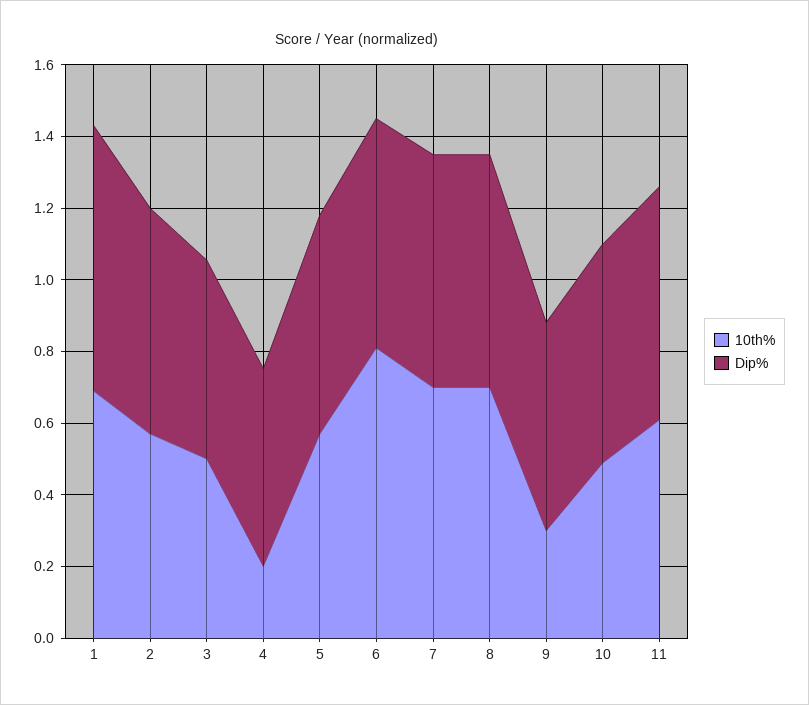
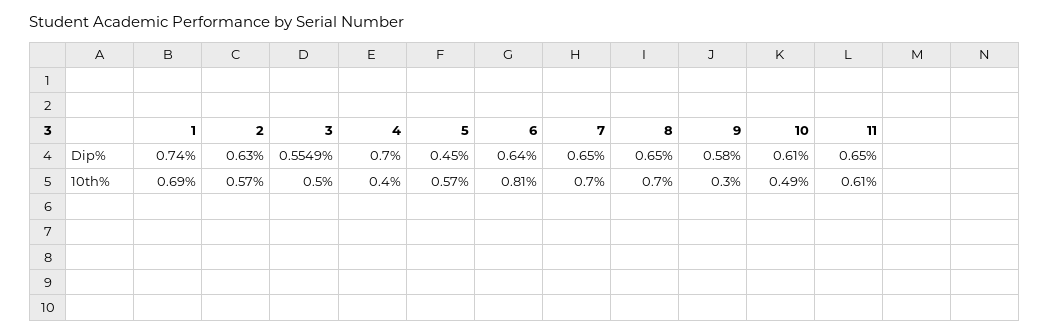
  {
    "10th%": {
      "1": 0.69,
      "2": 0.57,
      "3": 0.5,
-     "4": 0.2,
+     "4": 0.4,
      "5": 0.57,
      "6": 0.81,
      "7": 0.7,
      "8": 0.7,
      "9": 0.3,
      "10": 0.49,
      "11": 0.61
    },
    "Dip%": {
      "1": 0.74,
      "2": 0.63,
      "3": 0.5549,
-     "4": 0.55,
+     "4": 0.7,
-     "5": 0.6,
+     "5": 0.45,
      "6": 0.64,
      "7": 0.65,
      "8": 0.65,
      "9": 0.58,
      "10": 0.61,
      "11": 0.65
    }
  }

